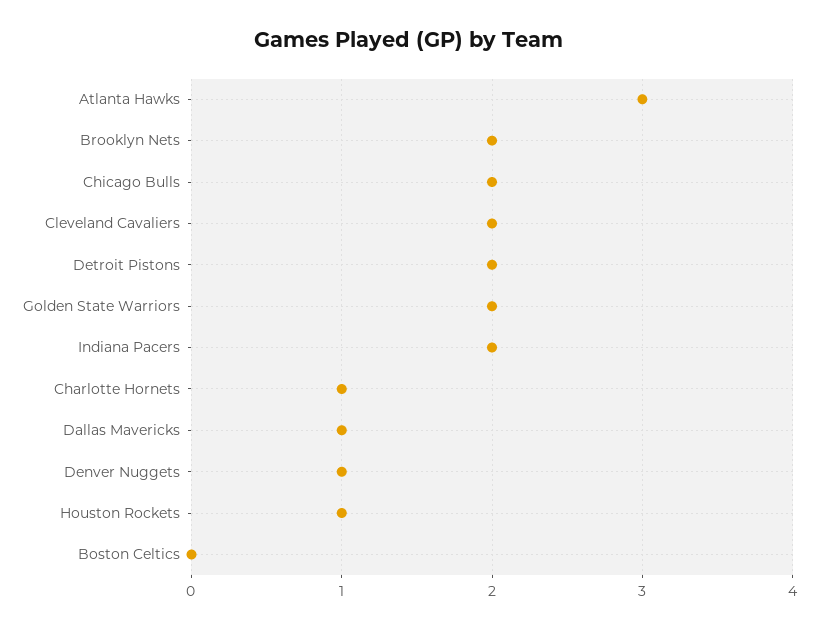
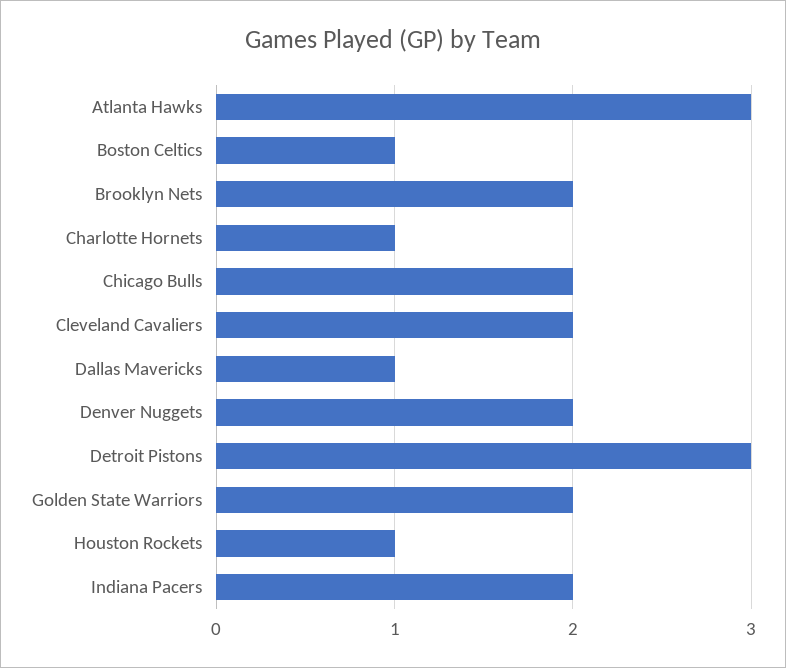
  {
    "Atlanta Hawks": 3,
    "Brooklyn Nets": 2,
    "Chicago Bulls": 2,
    "Cleveland Cavaliers": 2,
-   "Detroit Pistons": 2,
+   "Detroit Pistons": 3,
    "Golden State Warriors": 2,
    "Indiana Pacers": 2,
    "Charlotte Hornets": 1,
    "Dallas Mavericks": 1,
-   "Denver Nuggets": 1,
+   "Denver Nuggets": 2,
    "Houston Rockets": 1,
-   "Boston Celtics": 0
+   "Boston Celtics": 1
  }

